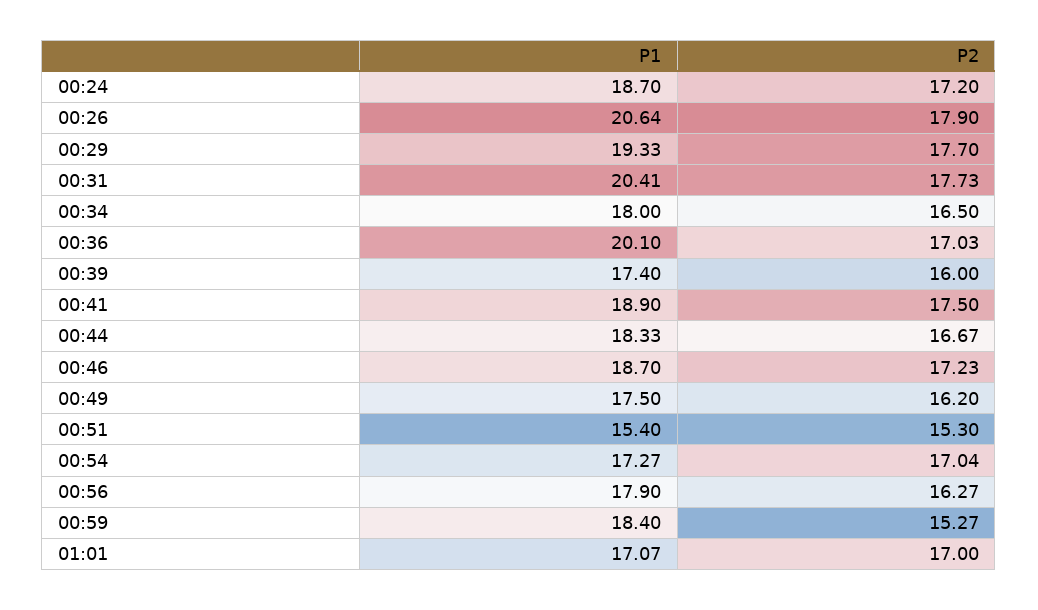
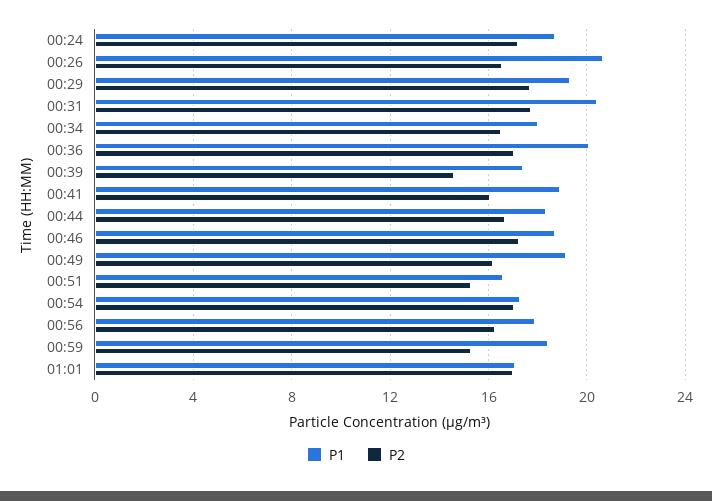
  {
    "P1": {
      "00:24": 18.7,
      "00:26": 20.64,
      "00:29": 19.33,
      "00:31": 20.41,
      "00:34": 18,
      "00:36": 20.1,
      "00:39": 17.4,
      "00:41": 18.9,
      "00:44": 18.33,
      "00:46": 18.7,
-     "00:49": 17.5,
+     "00:49": 19,
-     "00:51": 15.4,
+     "00:51": 16.5,
      "00:54": 17.27,
      "00:56": 17.9,
      "00:59": 18.4,
      "01:01": 17.07
    },
    "P2": {
      "00:24": 17.2,
-     "00:26": 17.9,
+     "00:26": 16.5,
      "00:29": 17.7,
      "00:31": 17.73,
      "00:34": 16.5,
      "00:36": 17.03,
-     "00:39": 16,
+     "00:39": 14.5,
-     "00:41": 17.5,
+     "00:41": 16,
      "00:44": 16.67,
      "00:46": 17.23,
      "00:49": 16.2,
      "00:51": 15.3,
      "00:54": 17.04,
      "00:56": 16.27,
      "00:59": 15.27,
      "01:01": 17
    }
  }

